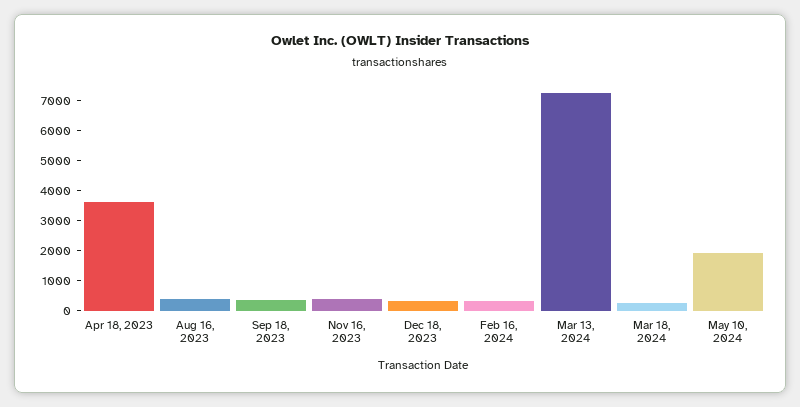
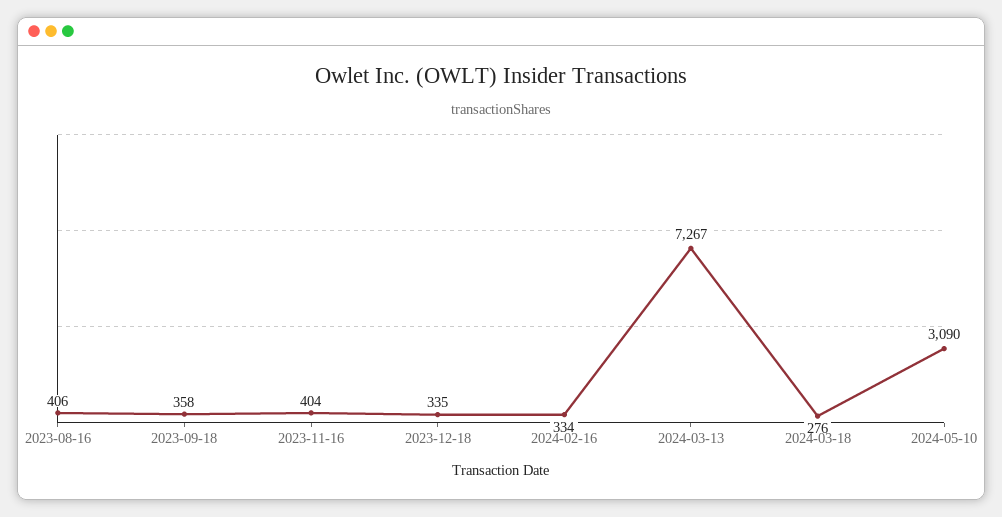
  {
-   "Apr 18, 2023": 3500,
    "Aug 16, 2023": 406,
    "Sep 18, 2023": 358,
    "Nov 16, 2023": 404,
    "Dec 18, 2023": 335,
    "Feb 16, 2024": 334,
    "Mar 13, 2024": 7267,
    "Mar 18, 2024": 276,
-   "May 10, 2024": 2000
+   "May 10, 2024": 3090
  }

